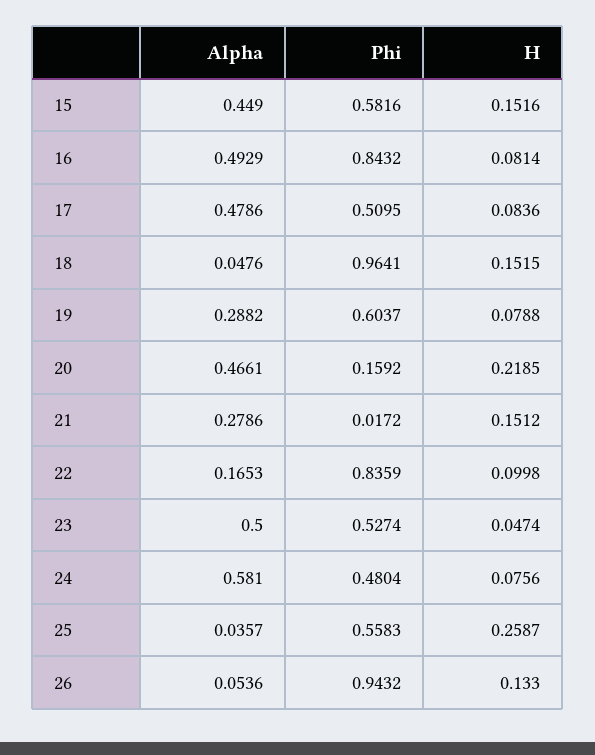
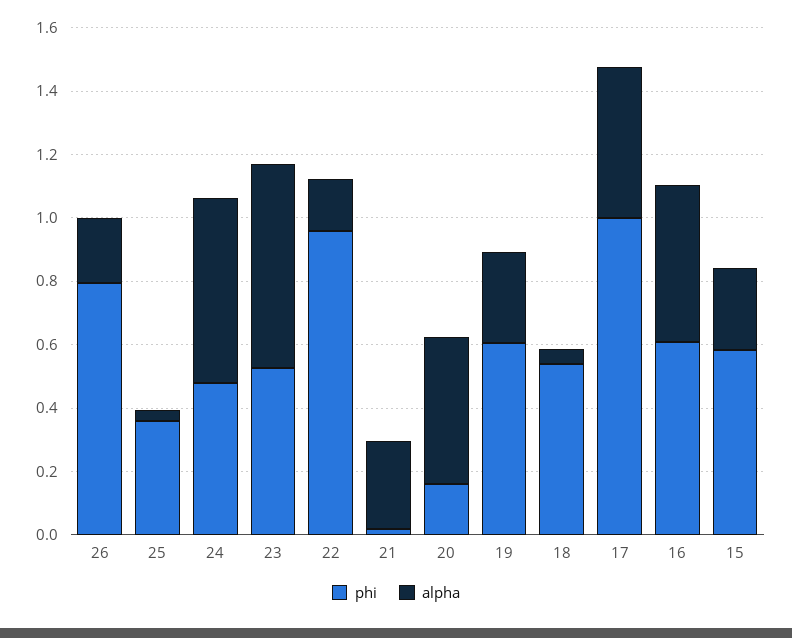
  {
    "Alpha": {
-     "15": 0.449,
+     "15": 0.25,
      "16": 0.4929,
      "17": 0.4786,
      "18": 0.0476,
      "19": 0.2882,
      "20": 0.4661,
      "21": 0.2786,
      "22": 0.1653,
-     "23": 0.5,
+     "23": 0.65,
      "24": 0.581,
      "25": 0.0357,
-     "26": 0.0536
+     "26": 0.2
    },
    "Phi": {
      "15": 0.5816,
-     "16": 0.8432,
+     "16": 0.6,
-     "17": 0.5095,
+     "17": 1,
-     "18": 0.9641,
+     "18": 0.55,
      "19": 0.6037,
      "20": 0.1592,
      "21": 0.0172,
-     "22": 0.8359,
+     "22": 0.95,
      "23": 0.5274,
      "24": 0.4804,
-     "25": 0.5583,
+     "25": 0.35,
-     "26": 0.9432
+     "26": 0.8
-   },
+   }
-   "H": {
-     "15": 0.1516,
-     "16": 0.0814,
-     "17": 0.0836,
-     "18": 0.1515,
-     "19": 0.0788,
-     "20": 0.2185,
-     "21": 0.1512,
-     "22": 0.0998,
-     "23": 0.0474,
-     "24": 0.0756,
-     "25": 0.2587,
-     "26": 0.133
-   }
  }

